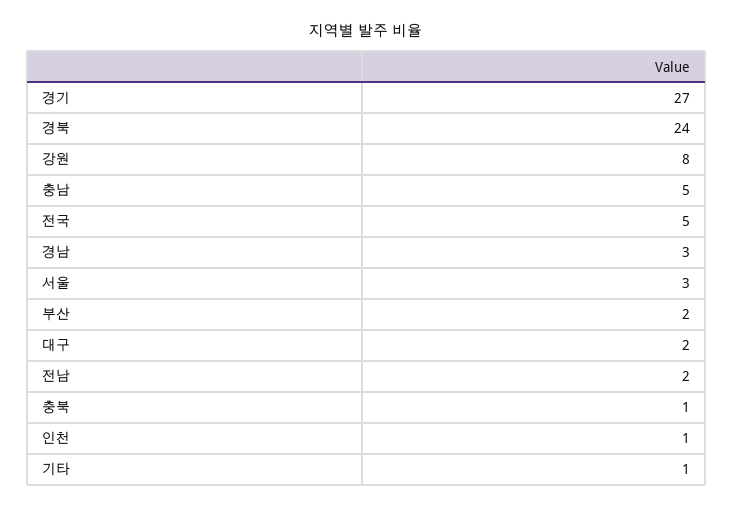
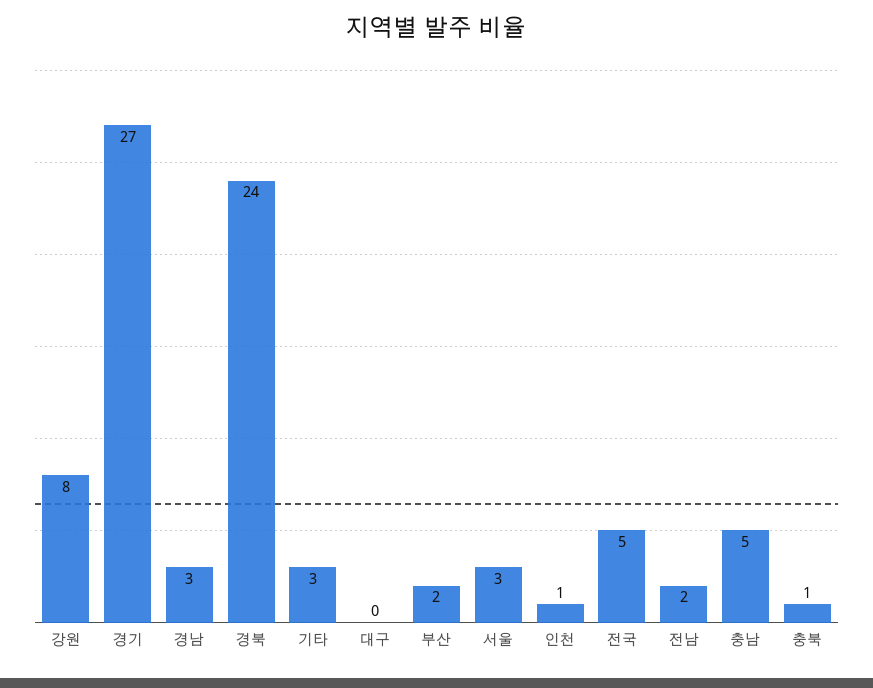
  {
    "경기": 27,
    "경북": 24,
    "강원": 8,
    "충남": 5,
    "전국": 5,
    "경남": 3,
    "서울": 3,
    "부산": 2,
-   "대구": 2,
+   "대구": 0,
    "전남": 2,
    "충북": 1,
    "인천": 1,
-   "기타": 1
+   "기타": 3
  }

